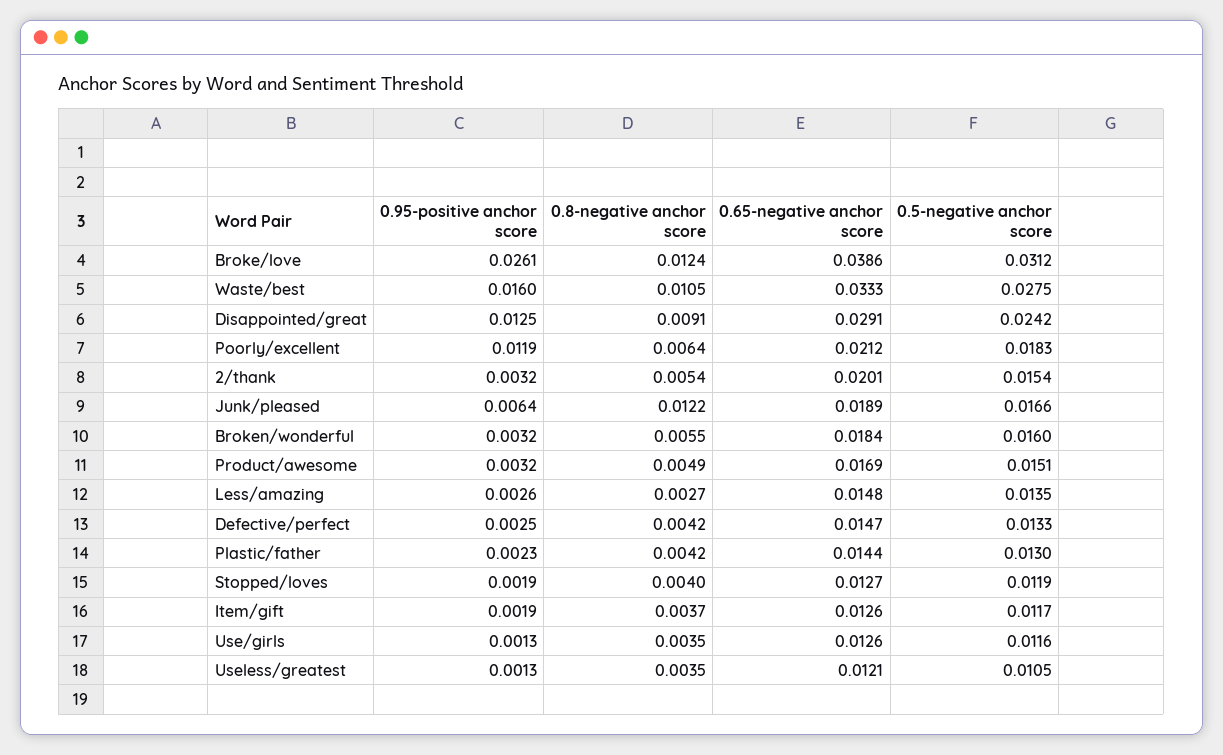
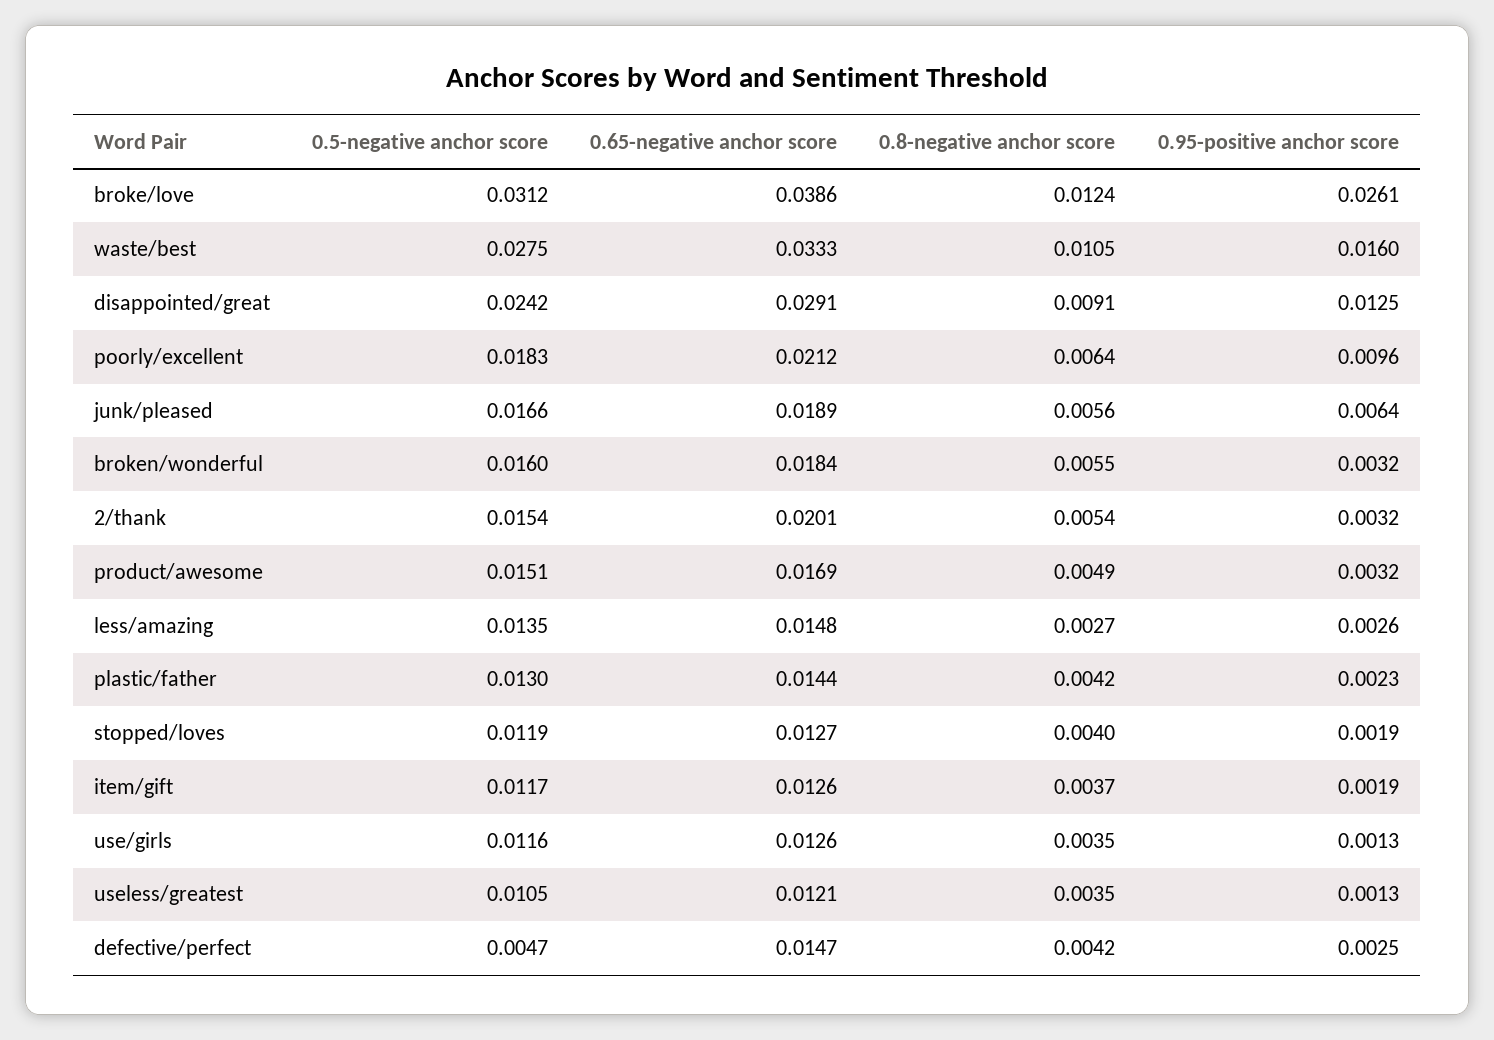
  {
    "0.95-positive anchor score": {
      "Broke/love": 0.0261,
      "Waste/best": 0.016,
      "Disappointed/great": 0.0125,
-     "Poorly/excellent": 0.0119,
+     "Poorly/excellent": 0.0096,
      "2/thank": 0.0032,
      "Junk/pleased": 0.0064,
      "Broken/wonderful": 0.0032,
      "Product/awesome": 0.0032,
      "Less/amazing": 0.0026,
      "Defective/perfect": 0.0025,
      "Plastic/father": 0.0023,
      "Stopped/loves": 0.0019,
      "Item/gift": 0.0019,
      "Use/girls": 0.0013,
      "Useless/greatest": 0.0013
    },
    "0.8-negative anchor score": {
      "Broke/love": 0.0124,
      "Waste/best": 0.0105,
      "Disappointed/great": 0.0091,
      "Poorly/excellent": 0.0064,
      "2/thank": 0.0054,
-     "Junk/pleased": 0.0122,
+     "Junk/pleased": 0.0056,
      "Broken/wonderful": 0.0055,
      "Product/awesome": 0.0049,
      "Less/amazing": 0.0027,
      "Defective/perfect": 0.0042,
      "Plastic/father": 0.0042,
      "Stopped/loves": 0.004,
      "Item/gift": 0.0037,
      "Use/girls": 0.0035,
      "Useless/greatest": 0.0035
    },
    "0.65-negative anchor score": {
      "Broke/love": 0.0386,
      "Waste/best": 0.0333,
      "Disappointed/great": 0.0291,
      "Poorly/excellent": 0.0212,
      "2/thank": 0.0201,
      "Junk/pleased": 0.0189,
      "Broken/wonderful": 0.0184,
      "Product/awesome": 0.0169,
      "Less/amazing": 0.0148,
      "Defective/perfect": 0.0147,
      "Plastic/father": 0.0144,
      "Stopped/loves": 0.0127,
      "Item/gift": 0.0126,
      "Use/girls": 0.0126,
      "Useless/greatest": 0.0121
    },
    "0.5-negative anchor score": {
      "Broke/love": 0.0312,
      "Waste/best": 0.0275,
      "Disappointed/great": 0.0242,
      "Poorly/excellent": 0.0183,
      "2/thank": 0.0154,
      "Junk/pleased": 0.0166,
      "Broken/wonderful": 0.016,
      "Product/awesome": 0.0151,
      "Less/amazing": 0.0135,
-     "Defective/perfect": 0.0133,
+     "Defective/perfect": 0.0047,
      "Plastic/father": 0.013,
      "Stopped/loves": 0.0119,
      "Item/gift": 0.0117,
      "Use/girls": 0.0116,
      "Useless/greatest": 0.0105
    }
  }

